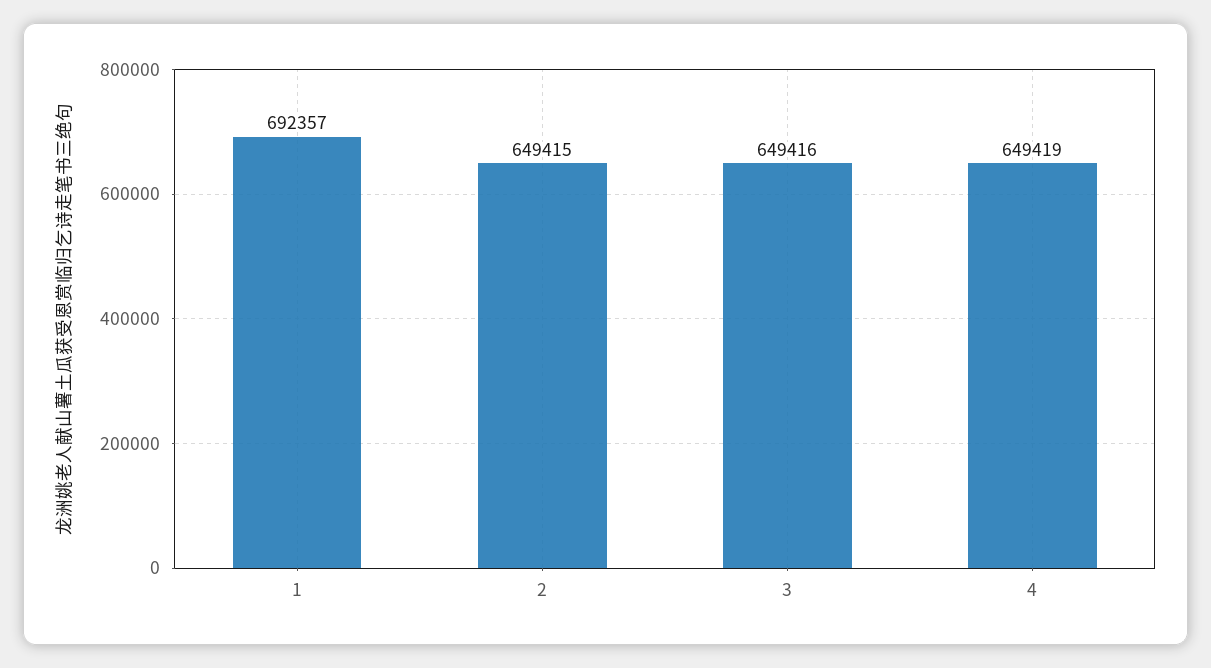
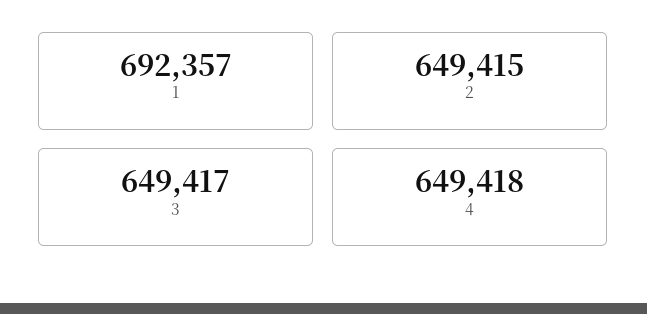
  {
    "1": 692357,
    "2": 649415,
-   "3": 649416,
+   "3": 649417,
-   "4": 649419
+   "4": 649418
  }

